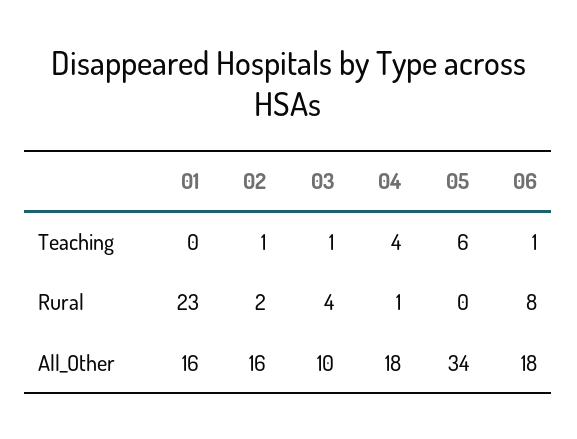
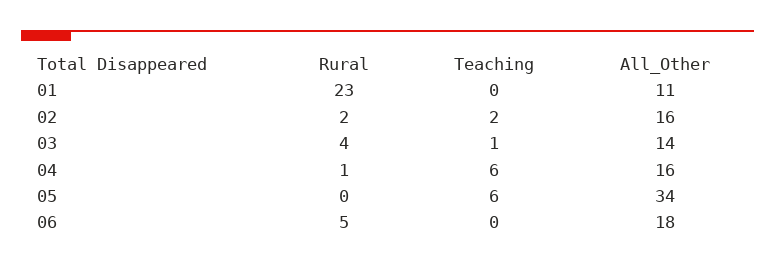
  {
    "01": {
      "Teaching": 0,
      "Rural": 23,
-     "All_Other": 16
+     "All_Other": 11
    },
    "02": {
-     "Teaching": 1,
+     "Teaching": 2,
      "Rural": 2,
      "All_Other": 16
    },
    "03": {
      "Teaching": 1,
      "Rural": 4,
-     "All_Other": 10
+     "All_Other": 14
    },
    "04": {
-     "Teaching": 4,
+     "Teaching": 6,
      "Rural": 1,
-     "All_Other": 18
+     "All_Other": 16
    },
    "05": {
      "Teaching": 6,
      "Rural": 0,
      "All_Other": 34
    },
    "06": {
-     "Teaching": 1,
+     "Teaching": 0,
-     "Rural": 8,
+     "Rural": 5,
      "All_Other": 18
    }
  }

